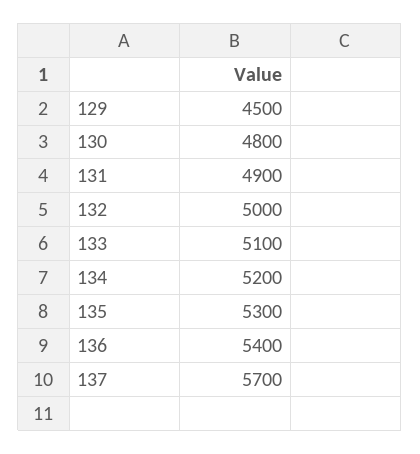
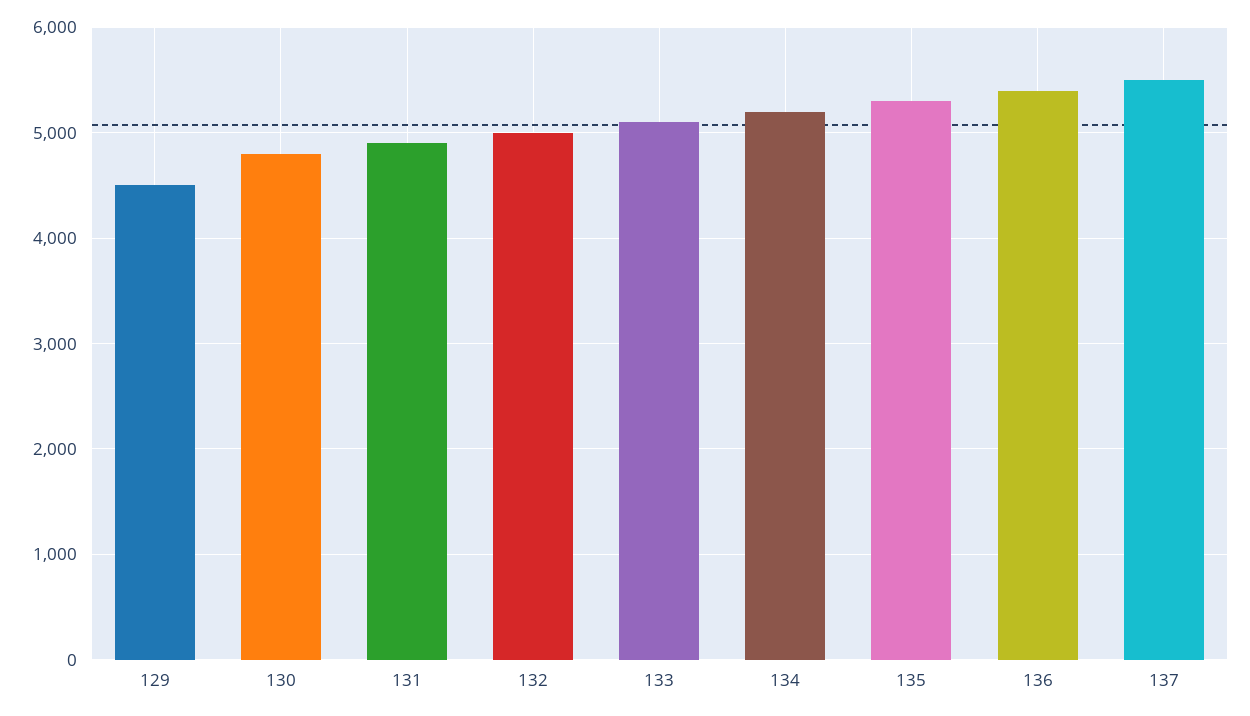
  {
    "129": 4500,
    "130": 4800,
    "131": 4900,
    "132": 5000,
    "133": 5100,
    "134": 5200,
    "135": 5300,
    "136": 5400,
-   "137": 5700
+   "137": 5500
  }

